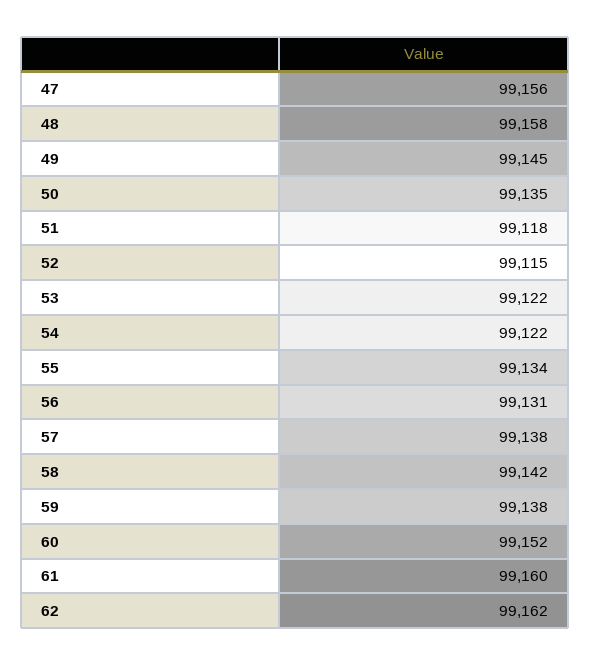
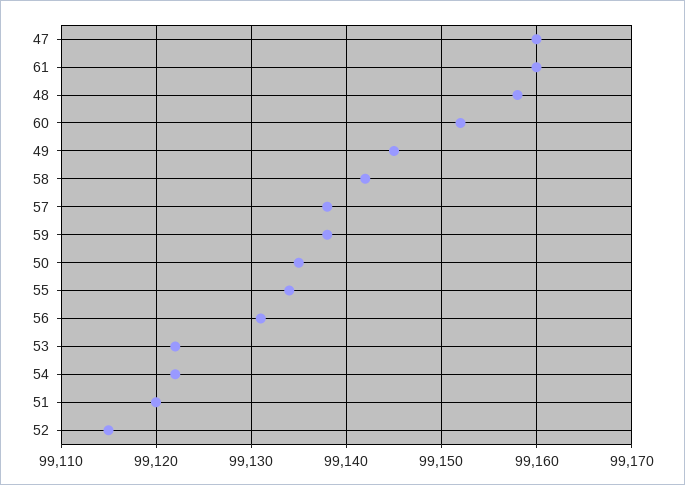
  {
-   "47": 99156,
+   "47": 99160,
    "48": 99158,
    "49": 99145,
    "50": 99135,
-   "51": 99118,
+   "51": 99120,
    "52": 99115,
    "53": 99122,
    "54": 99122,
    "55": 99134,
    "56": 99131,
    "57": 99138,
    "58": 99142,
    "59": 99138,
    "60": 99152,
-   "61": 99160,
+   "61": 99160
-   "62": 99162
  }

